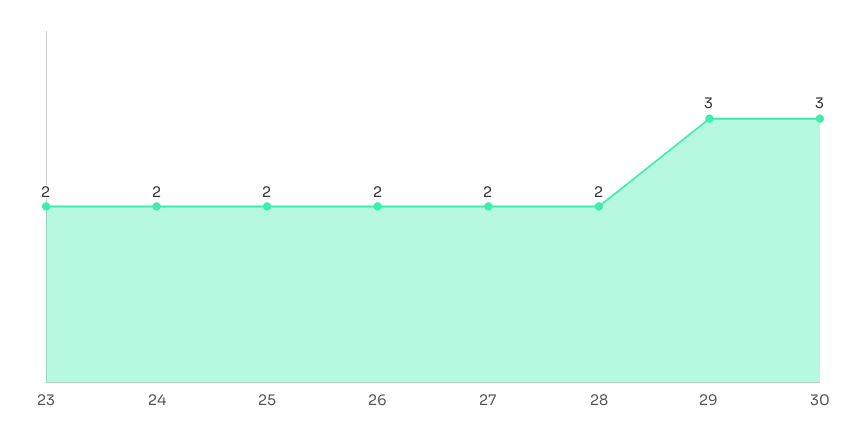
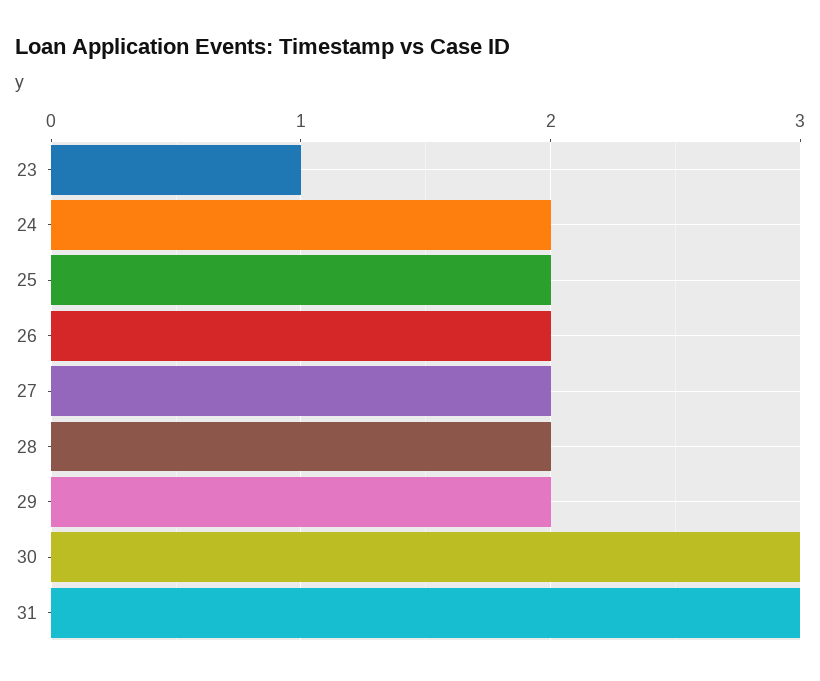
  {
-   "23": 2,
+   "23": 1,
    "24": 2,
    "25": 2,
    "26": 2,
    "27": 2,
    "28": 2,
-   "29": 3,
+   "29": 2,
-   "30": 3
+   "30": 3,
+   "31": 3
  }

